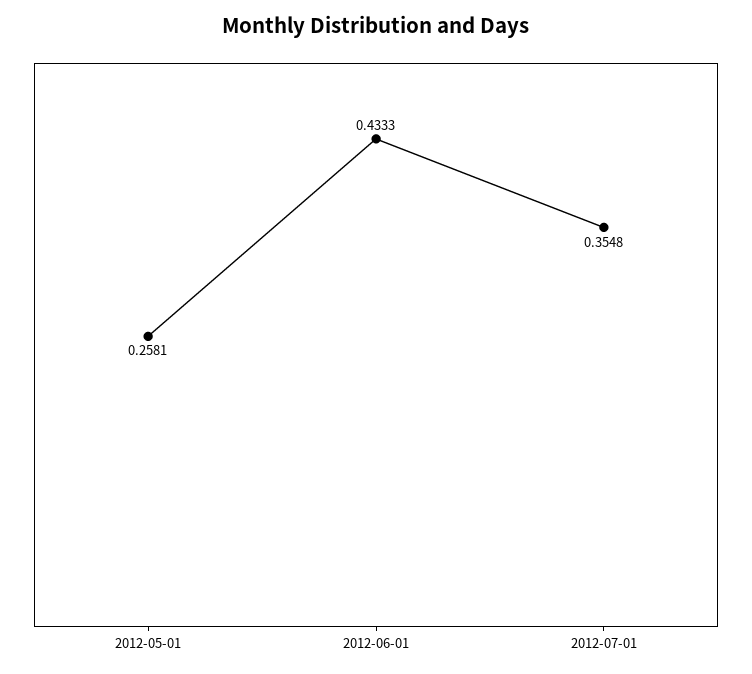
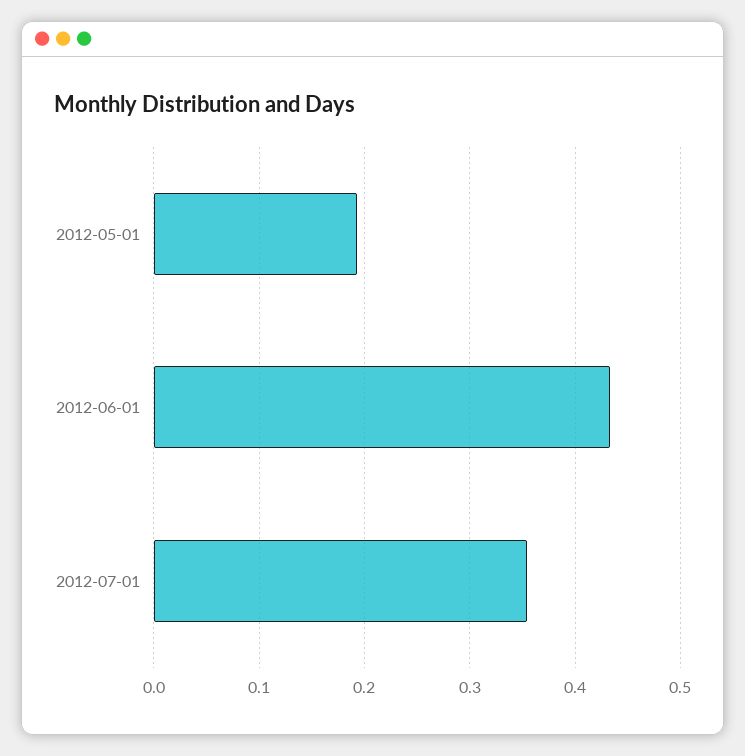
  {
-   "2012-05-01": 0.2581,
+   "2012-05-01": 0.19,
    "2012-06-01": 0.4333,
    "2012-07-01": 0.3548
  }

